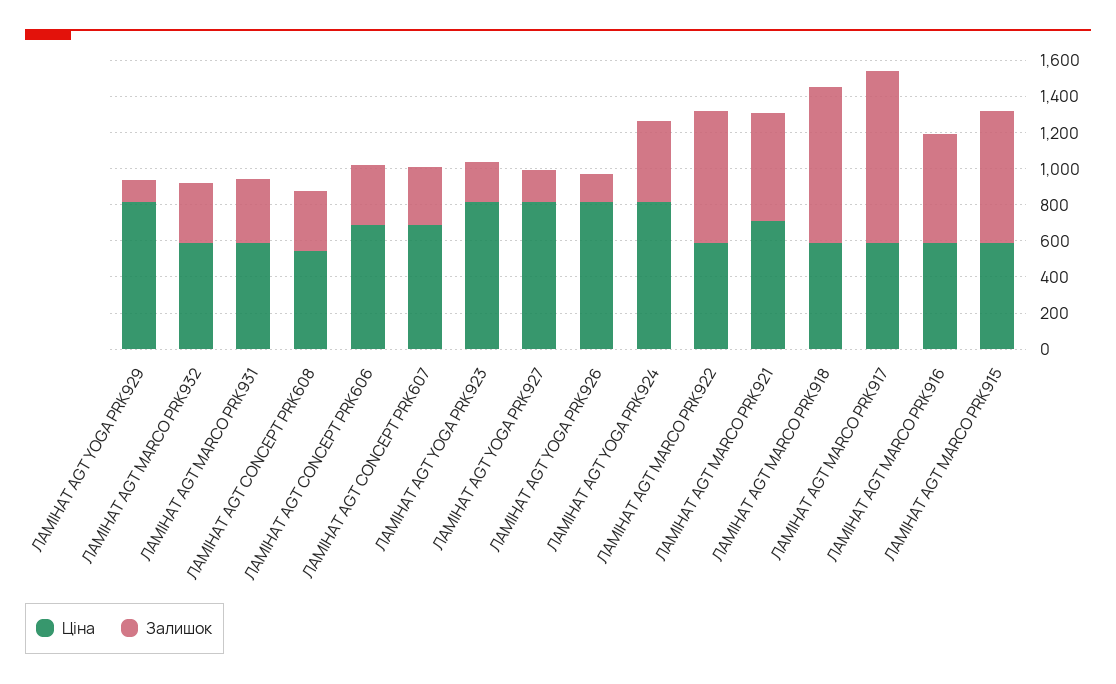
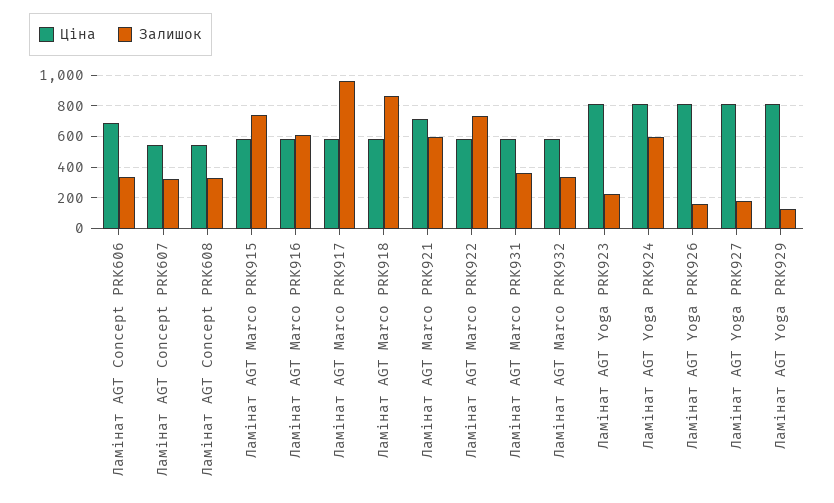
  {
    "Ціна": {
      "ЛАМІНАТ AGT YOGA PRK929": 800,
      "ЛАМІНАТ AGT MARCO PRK932": 600,
      "ЛАМІНАТ AGT MARCO PRK931": 600,
      "ЛАМІНАТ AGT CONCEPT PRK608": 550,
      "ЛАМІНАТ AGT CONCEPT PRK606": 700,
-     "ЛАМІНАТ AGT CONCEPT PRK607": 700,
+     "ЛАМІНАТ AGT CONCEPT PRK607": 550,
      "ЛАМІНАТ AGT YOGA PRK923": 800,
      "ЛАМІНАТ AGT YOGA PRK927": 800,
      "ЛАМІНАТ AGT YOGA PRK926": 800,
      "ЛАМІНАТ AGT YOGA PRK924": 800,
      "ЛАМІНАТ AGT MARCO PRK922": 600,
      "ЛАМІНАТ AGT MARCO PRK921": 700,
      "ЛАМІНАТ AGT MARCO PRK918": 600,
      "ЛАМІНАТ AGT MARCO PRK917": 600,
      "ЛАМІНАТ AGT MARCO PRK916": 600,
      "ЛАМІНАТ AGT MARCO PRK915": 600
    },
    "Залишок": {
      "ЛАМІНАТ AGT YOGA PRK929": 150,
      "ЛАМІНАТ AGT MARCO PRK932": 350,
      "ЛАМІНАТ AGT MARCO PRK931": 350,
      "ЛАМІНАТ AGT CONCEPT PRK608": 350,
      "ЛАМІНАТ AGT CONCEPT PRK606": 350,
      "ЛАМІНАТ AGT CONCEPT PRK607": 300,
      "ЛАМІНАТ AGT YOGA PRK923": 200,
      "ЛАМІНАТ AGT YOGA PRK927": 200,
      "ЛАМІНАТ AGT YOGA PRK926": 150,
-     "ЛАМІНАТ AGT YOGA PRK924": 450,
+     "ЛАМІНАТ AGT YOGA PRK924": 600,
      "ЛАМІНАТ AGT MARCO PRK922": 750,
      "ЛАМІНАТ AGT MARCO PRK921": 600,
      "ЛАМІНАТ AGT MARCO PRK918": 850,
      "ЛАМІНАТ AGT MARCO PRK917": 950,
      "ЛАМІНАТ AGT MARCO PRK916": 600,
      "ЛАМІНАТ AGT MARCO PRK915": 750
    }
  }

